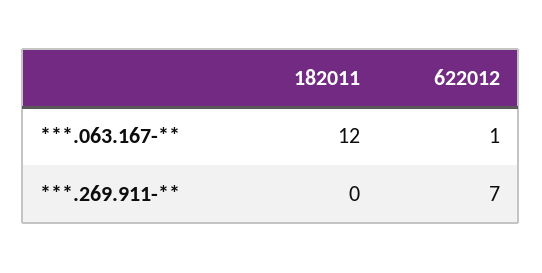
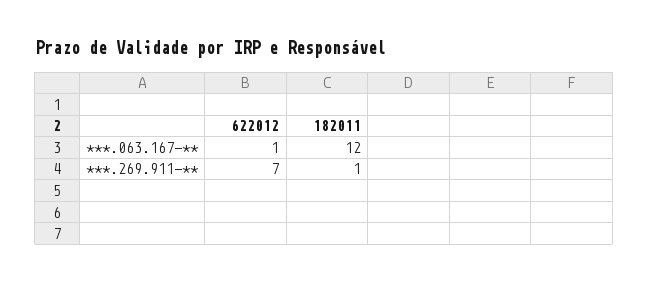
  {
    "182011": {
      "***.063.167-**": 12,
-     "***.269.911-**": 0
+     "***.269.911-**": 1
    },
    "622012": {
      "***.063.167-**": 1,
      "***.269.911-**": 7
    }
  }

